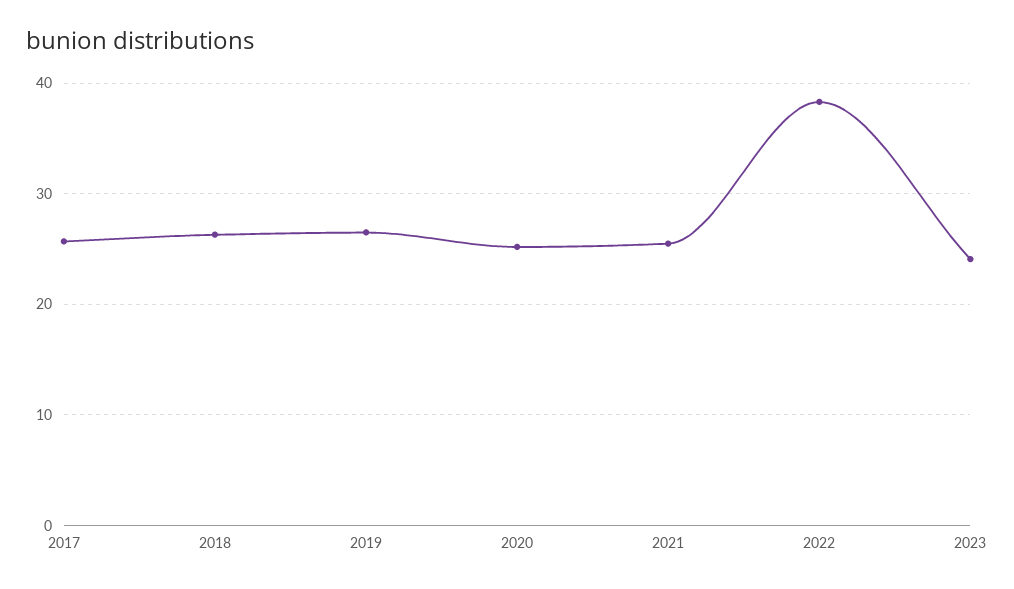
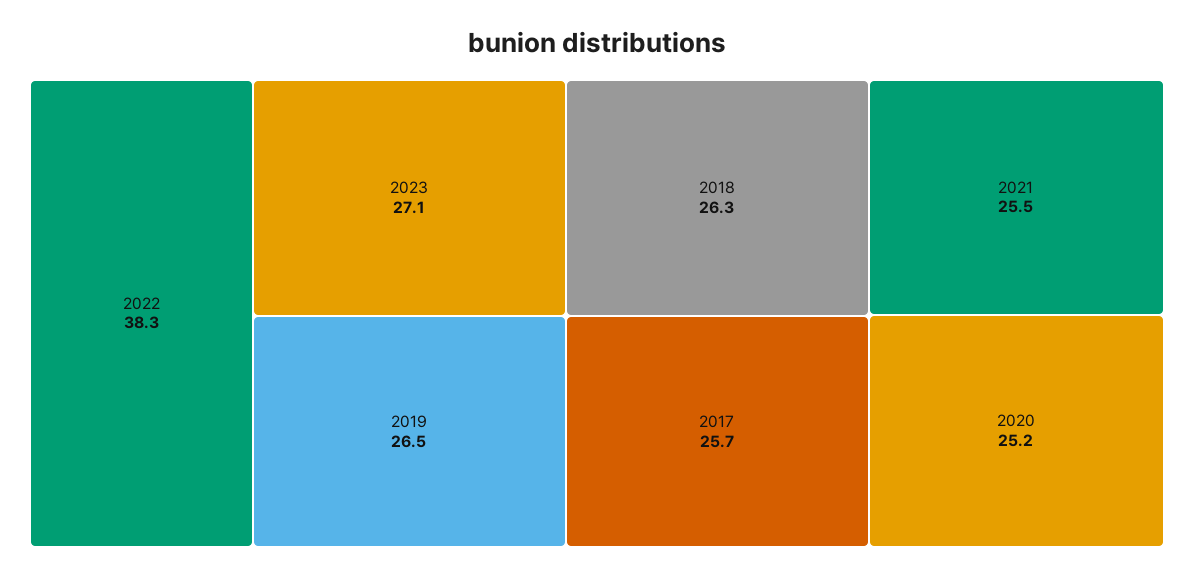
  {
    "2017": 25.7,
    "2018": 26.3,
    "2019": 26.5,
    "2020": 25.2,
    "2021": 25.5,
    "2022": 38.3,
-   "2023": 24
+   "2023": 27.1
  }

